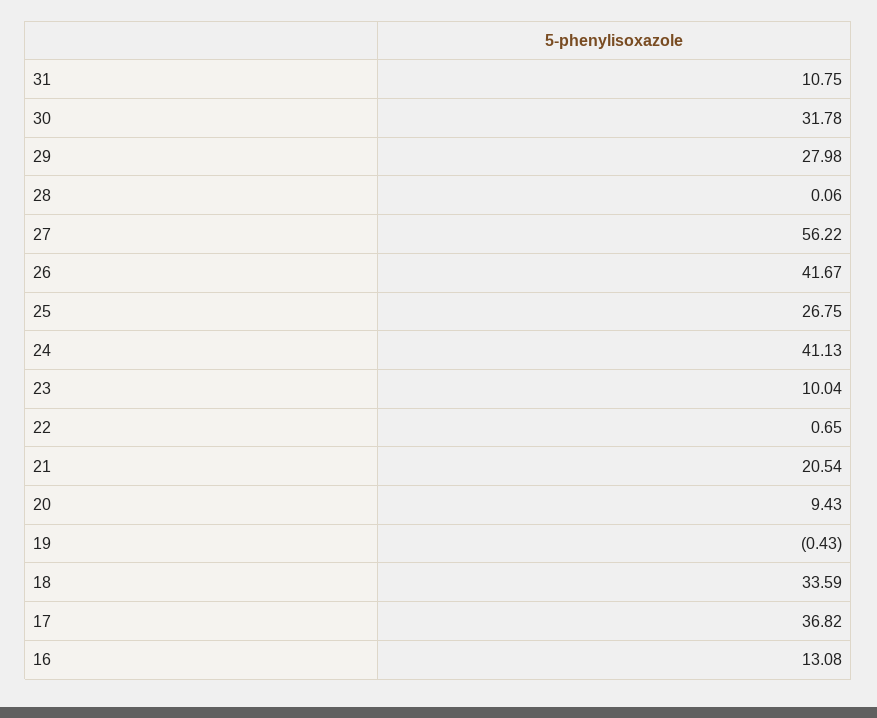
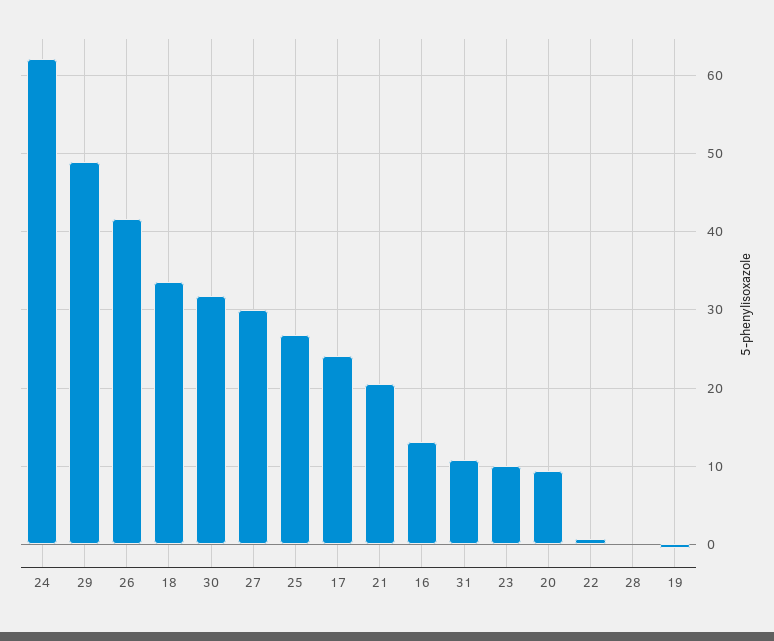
  {
    "31": 10.75,
    "30": 31.78,
-   "29": 27.98,
+   "29": 49,
    "28": 0.06,
-   "27": 56.22,
+   "27": 30,
    "26": 41.67,
    "25": 26.75,
-   "24": 41.13,
+   "24": 62,
    "23": 10.04,
    "22": 0.65,
    "21": 20.54,
    "20": 9.43,
    "19": -0.43,
    "18": 33.59,
-   "17": 36.82,
+   "17": 24,
    "16": 13.08
  }

